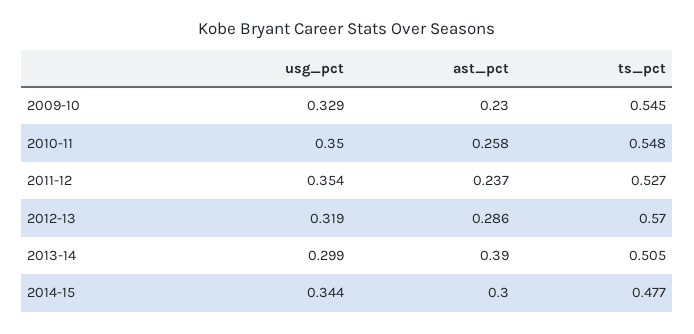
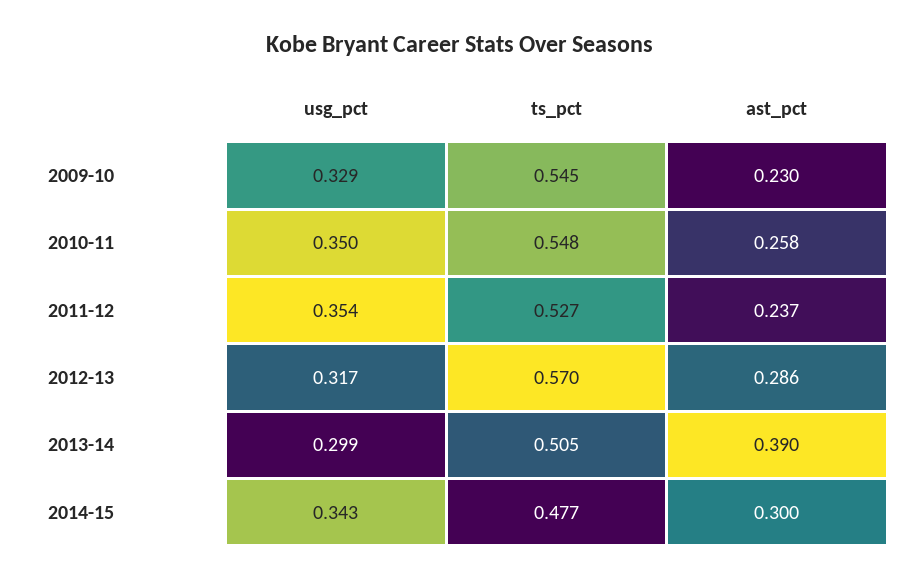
  {
    "usg_pct": {
      "2009-10": 0.329,
      "2010-11": 0.35,
      "2011-12": 0.354,
-     "2012-13": 0.319,
+     "2012-13": 0.317,
      "2013-14": 0.299,
-     "2014-15": 0.344
+     "2014-15": 0.343
    },
    "ast_pct": {
      "2009-10": 0.23,
      "2010-11": 0.258,
      "2011-12": 0.237,
      "2012-13": 0.286,
      "2013-14": 0.39,
      "2014-15": 0.3
    },
    "ts_pct": {
      "2009-10": 0.545,
      "2010-11": 0.548,
      "2011-12": 0.527,
      "2012-13": 0.57,
      "2013-14": 0.505,
      "2014-15": 0.477
    }
  }

